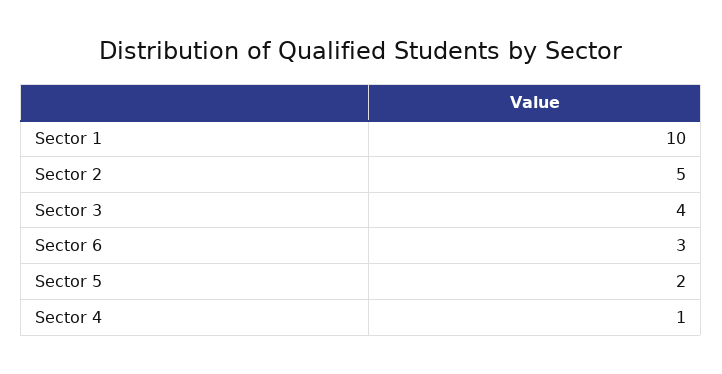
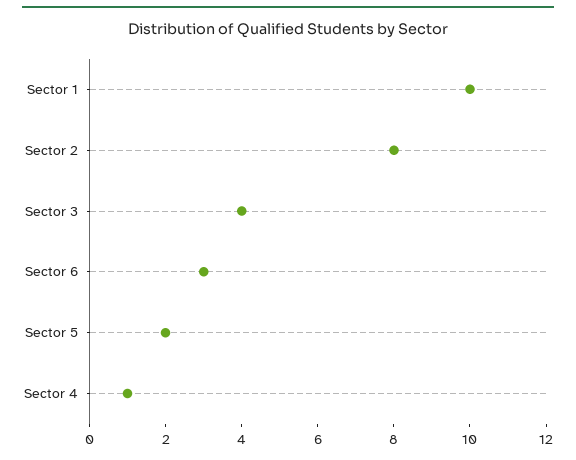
  {
    "Sector 1": 10,
-   "Sector 2": 5,
+   "Sector 2": 8,
    "Sector 3": 4,
    "Sector 6": 3,
    "Sector 5": 2,
    "Sector 4": 1
  }

